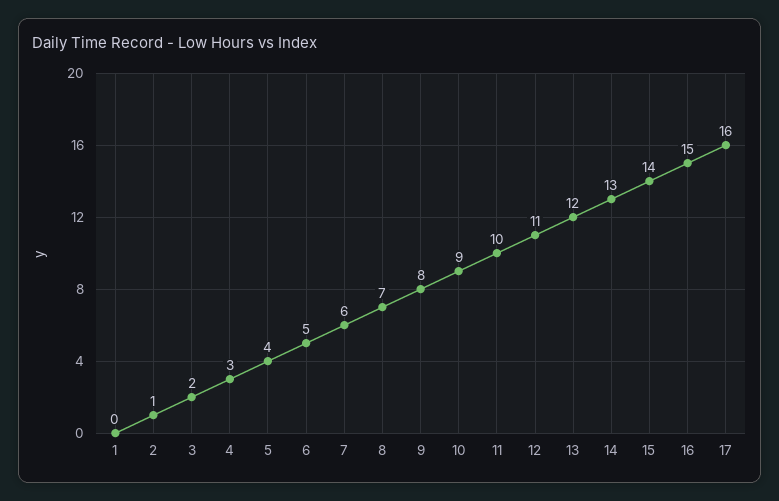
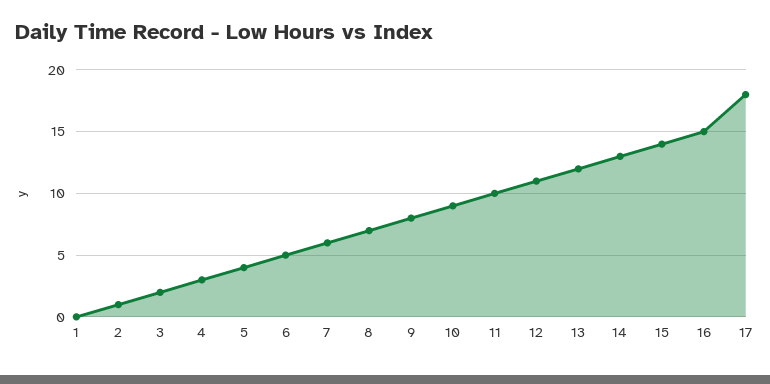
  {
    "1": 0,
    "2": 1,
    "3": 2,
    "4": 3,
    "5": 4,
    "6": 5,
    "7": 6,
    "8": 7,
    "9": 8,
    "10": 9,
    "11": 10,
    "12": 11,
    "13": 12,
    "14": 13,
    "15": 14,
    "16": 15,
-   "17": 16
+   "17": 18
  }

